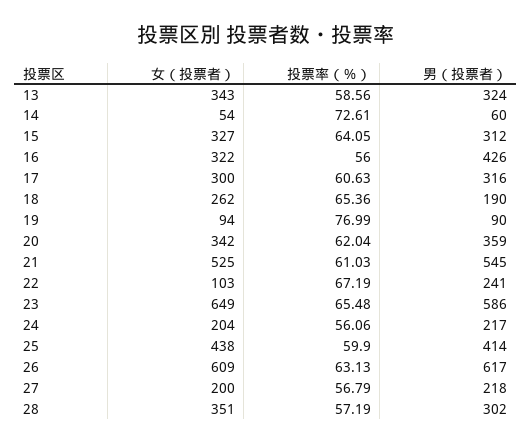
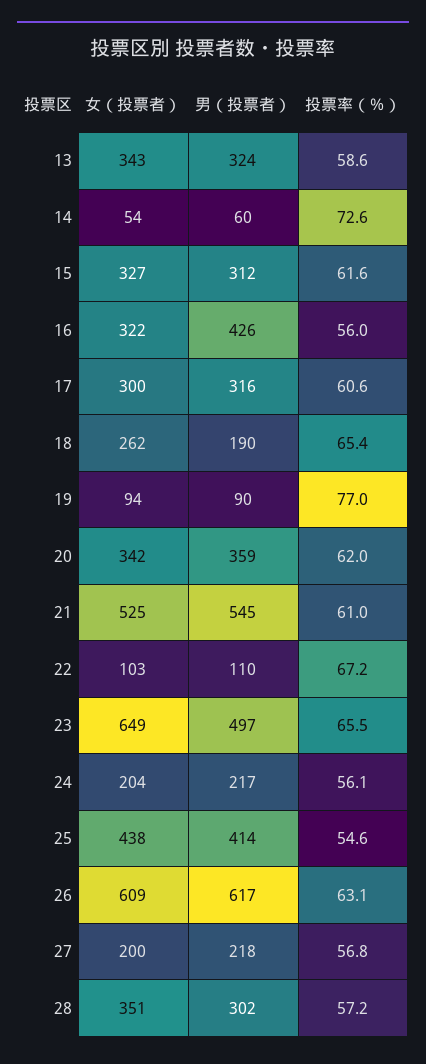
  {
    "女（投票者）": {
      "13": 343,
      "14": 54,
      "15": 327,
      "16": 322,
      "17": 300,
      "18": 262,
      "19": 94,
      "20": 342,
      "21": 525,
      "22": 103,
      "23": 649,
      "24": 204,
      "25": 438,
      "26": 609,
      "27": 200,
      "28": 351
    },
    "投票率（％）": {
      "13": 58.56,
      "14": 72.61,
-     "15": 64.05,
+     "15": 61.6,
      "16": 56,
      "17": 60.63,
      "18": 65.36,
      "19": 76.99,
      "20": 62.04,
      "21": 61.03,
      "22": 67.19,
      "23": 65.48,
      "24": 56.06,
-     "25": 59.9,
+     "25": 54.6,
      "26": 63.13,
      "27": 56.79,
      "28": 57.19
    },
    "男（投票者）": {
      "13": 324,
      "14": 60,
      "15": 312,
      "16": 426,
      "17": 316,
      "18": 190,
      "19": 90,
      "20": 359,
      "21": 545,
-     "22": 241,
+     "22": 110,
-     "23": 586,
+     "23": 497,
      "24": 217,
      "25": 414,
      "26": 617,
      "27": 218,
      "28": 302
    }
  }

